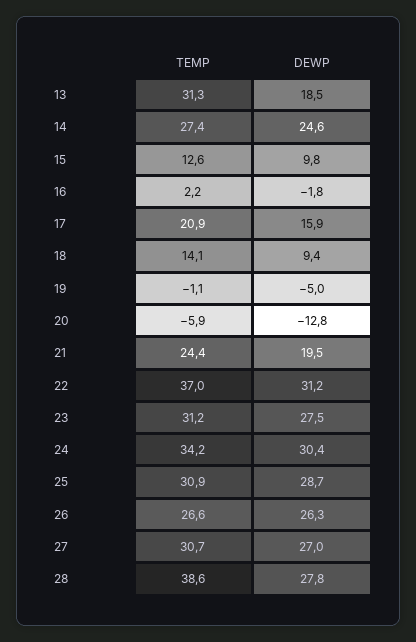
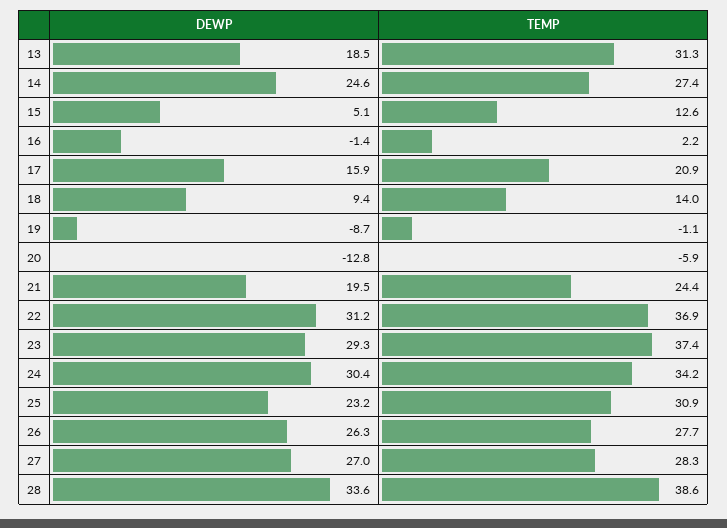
  {
    "TEMP": {
      "13": 31.3,
      "14": 27.4,
      "15": 12.6,
      "16": 2.2,
      "17": 20.9,
-     "18": 14.1,
+     "18": 14,
      "19": -1.1,
      "20": -5.9,
      "21": 24.4,
-     "22": 37,
+     "22": 36.9,
-     "23": 31.2,
+     "23": 37.4,
      "24": 34.2,
      "25": 30.9,
-     "26": 26.6,
+     "26": 27.7,
-     "27": 30.7,
+     "27": 28.3,
      "28": 38.6
    },
    "DEWP": {
      "13": 18.5,
      "14": 24.6,
-     "15": 9.8,
+     "15": 5.1,
-     "16": -1.8,
+     "16": -1.4,
      "17": 15.9,
      "18": 9.4,
-     "19": -5,
+     "19": -8.7,
      "20": -12.8,
      "21": 19.5,
      "22": 31.2,
-     "23": 27.5,
+     "23": 29.3,
      "24": 30.4,
-     "25": 28.7,
+     "25": 23.2,
      "26": 26.3,
      "27": 27,
-     "28": 27.8
+     "28": 33.6
    }
  }

